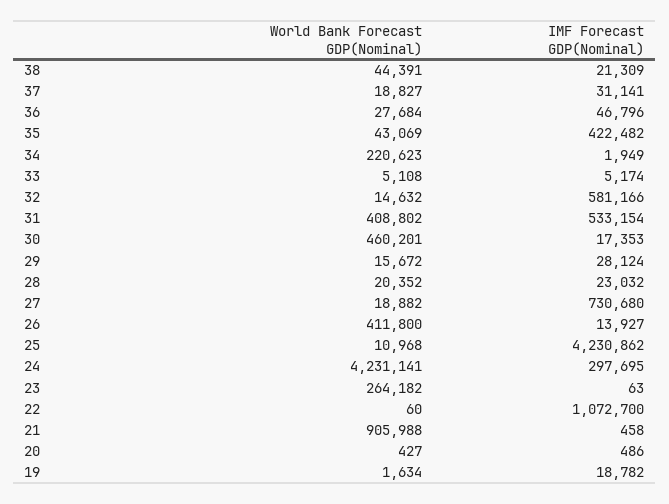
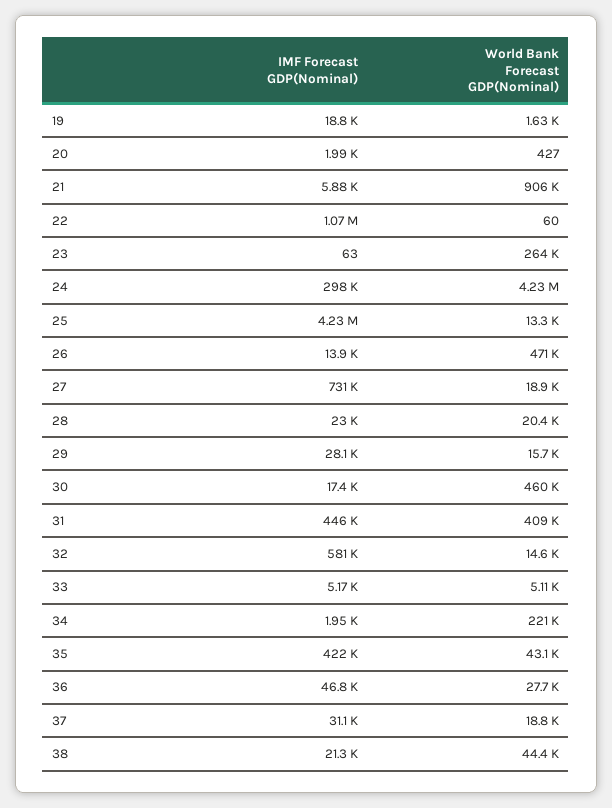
  {
    "World Bank Forecast GDP(Nominal)": {
      "38": 44391,
      "37": 18827,
      "36": 27684,
      "35": 43069,
      "34": 220623,
      "33": 5108,
      "32": 14632,
      "31": 408802,
      "30": 460201,
      "29": 15672,
      "28": 20352,
      "27": 18882,
-     "26": 411800,
+     "26": 471000,
-     "25": 10968,
+     "25": 13300,
      "24": 4231141,
      "23": 264182,
      "22": 60,
      "21": 905988,
      "20": 427,
      "19": 1634
    },
    "IMF Forecast GDP(Nominal)": {
      "38": 21309,
      "37": 31141,
      "36": 46796,
      "35": 422482,
      "34": 1949,
      "33": 5174,
      "32": 581166,
-     "31": 533154,
+     "31": 446000,
      "30": 17353,
      "29": 28124,
      "28": 23032,
      "27": 730680,
      "26": 13927,
      "25": 4230862,
      "24": 297695,
      "23": 63,
      "22": 1072700,
-     "21": 458,
+     "21": 5880,
-     "20": 486,
+     "20": 1990,
      "19": 18782
    }
  }

